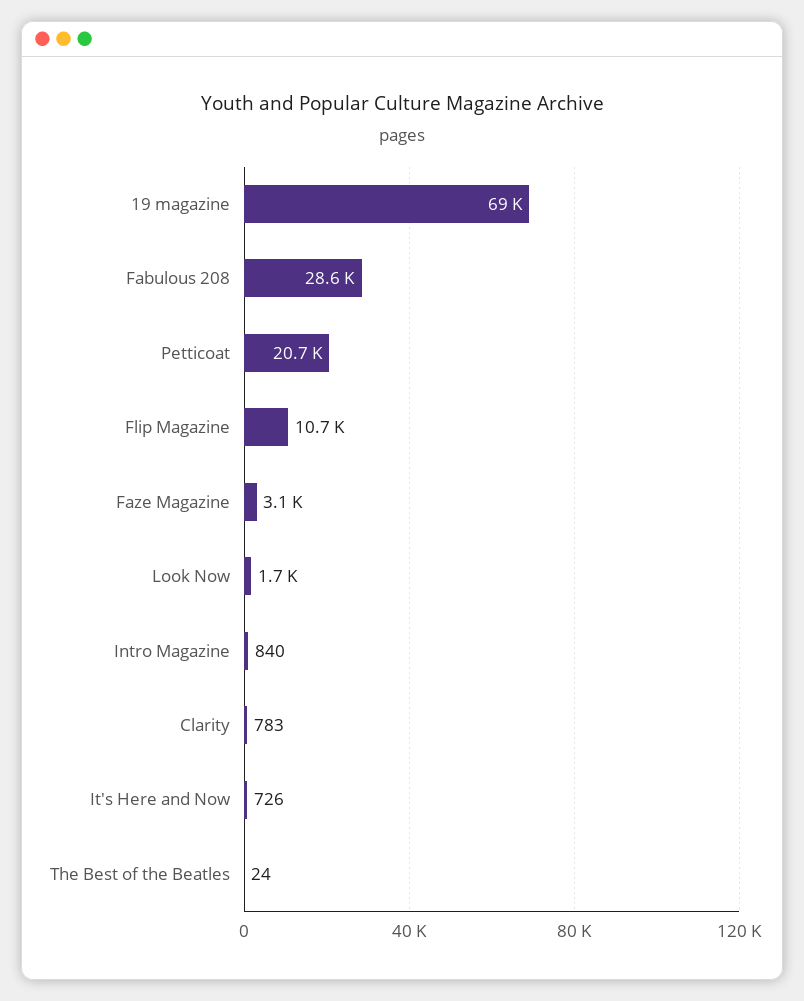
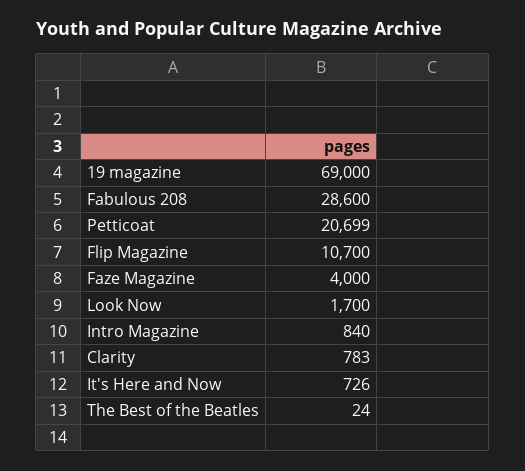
  {
    "19 magazine": 69000,
    "Fabulous 208": 28600,
-   "Petticoat": 20700,
+   "Petticoat": 20699,
    "Flip Magazine": 10700,
-   "Faze Magazine": 3100,
+   "Faze Magazine": 4000,
    "Look Now": 1700,
    "Intro Magazine": 840,
    "Clarity": 783,
    "It's Here and Now": 726,
    "The Best of the Beatles": 24
  }

